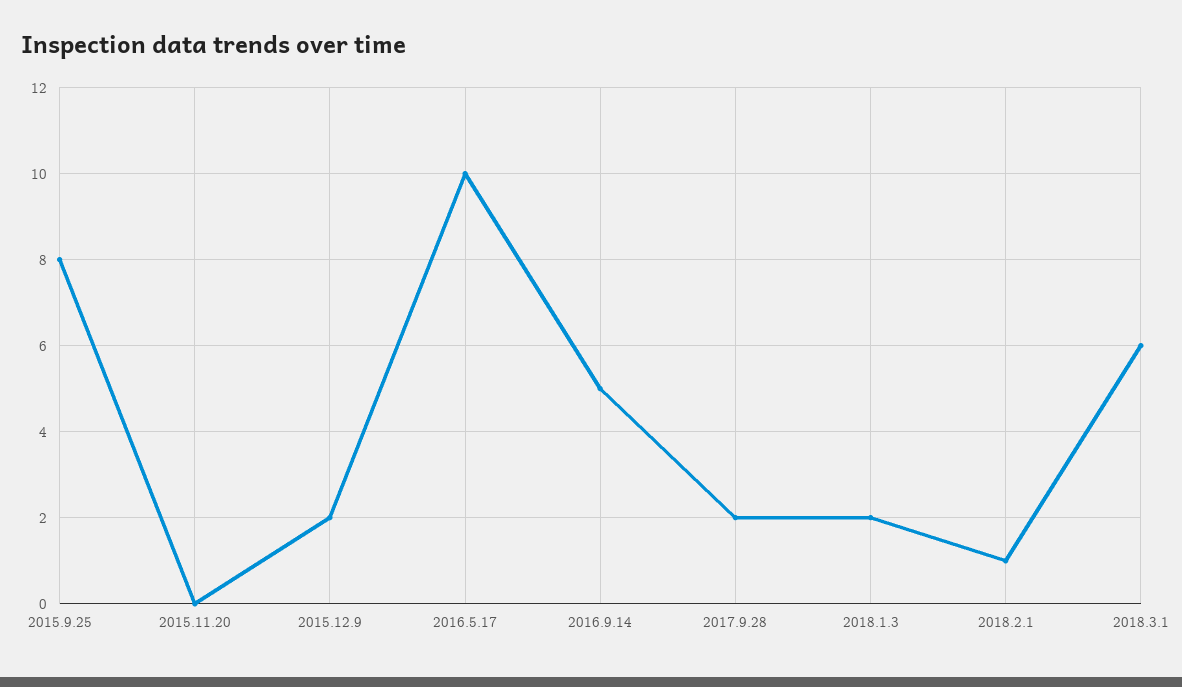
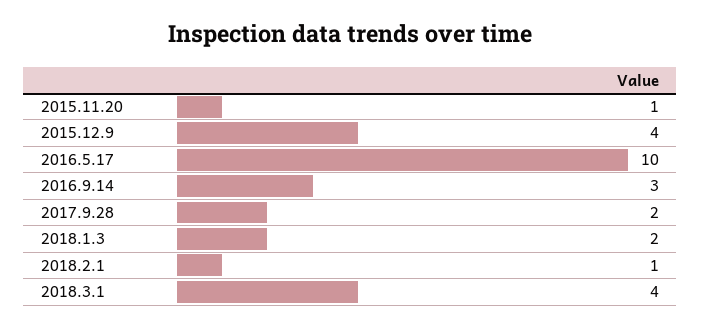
  {
-   "2015.9.25": 8,
-   "2015.11.20": 0,
+   "2015.11.20": 1,
-   "2015.12.9": 2,
+   "2015.12.9": 4,
    "2016.5.17": 10,
-   "2016.9.14": 5,
+   "2016.9.14": 3,
    "2017.9.28": 2,
    "2018.1.3": 2,
    "2018.2.1": 1,
-   "2018.3.1": 6
+   "2018.3.1": 4
  }

